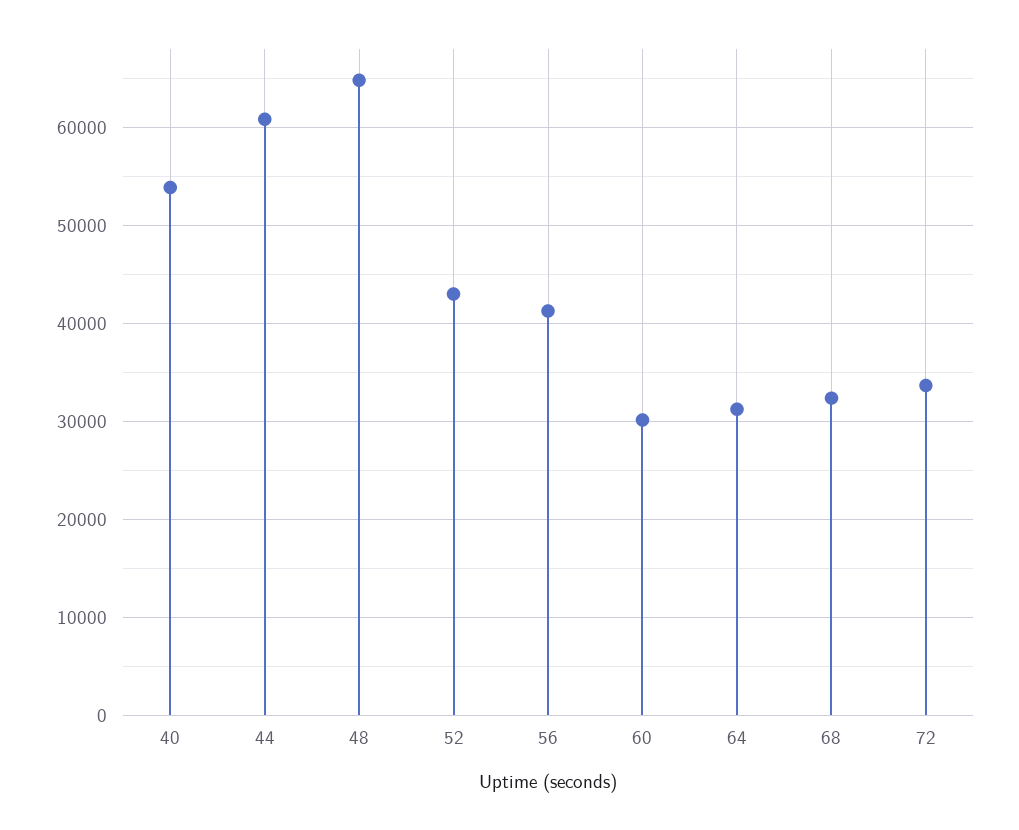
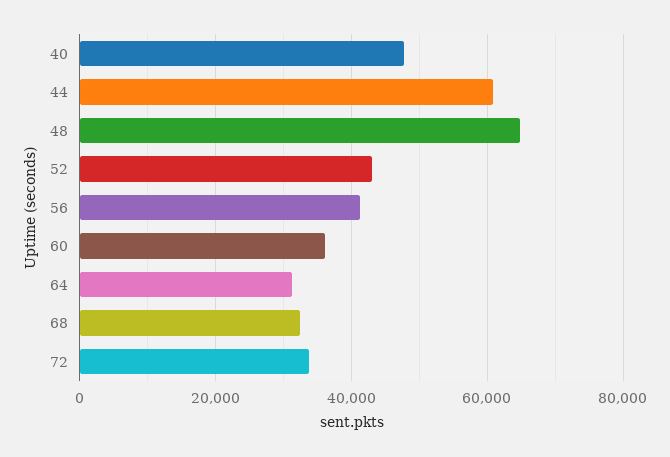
  {
-   "40": 54000,
+   "40": 48000,
    "44": 61000,
    "48": 65000,
    "52": 43000,
    "56": 41000,
-   "60": 30000,
+   "60": 36000,
    "64": 31000,
    "68": 32000,
    "72": 34000
  }

